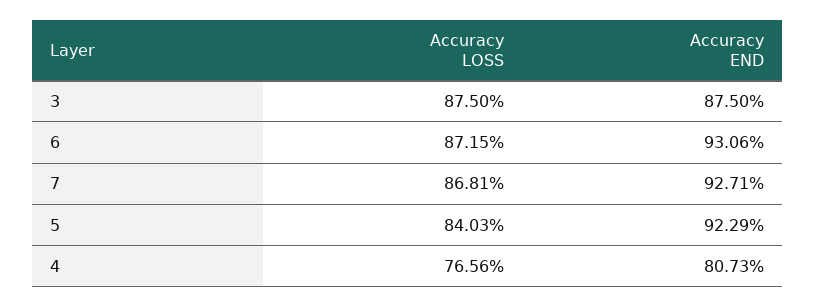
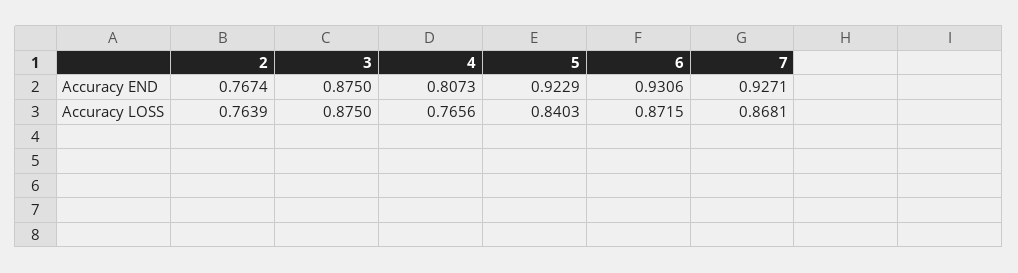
  {
    "Accuracy LOSS": {
      "3": 0.875,
      "6": 0.8715,
      "7": 0.8681,
      "5": 0.8403,
-     "4": 0.7656
+     "4": 0.7656,
+     "2": 0.7639
    },
    "Accuracy END": {
      "3": 0.875,
      "6": 0.9306,
      "7": 0.9271,
      "5": 0.9229,
-     "4": 0.8073
+     "4": 0.8073,
+     "2": 0.7674
    }
  }

